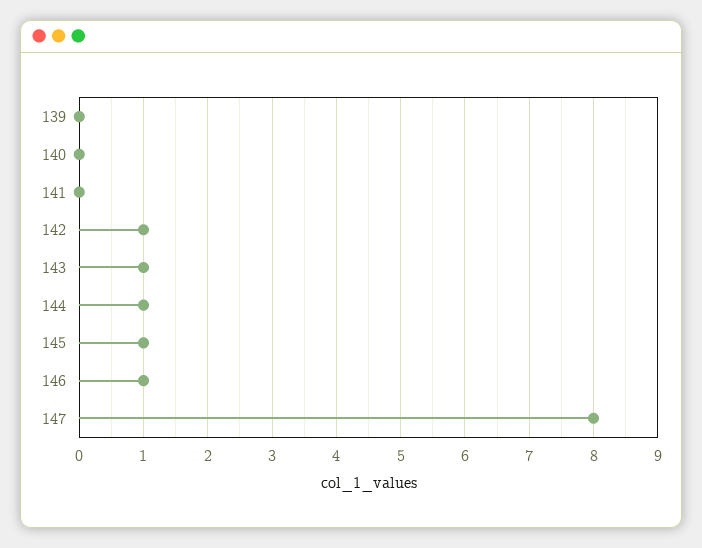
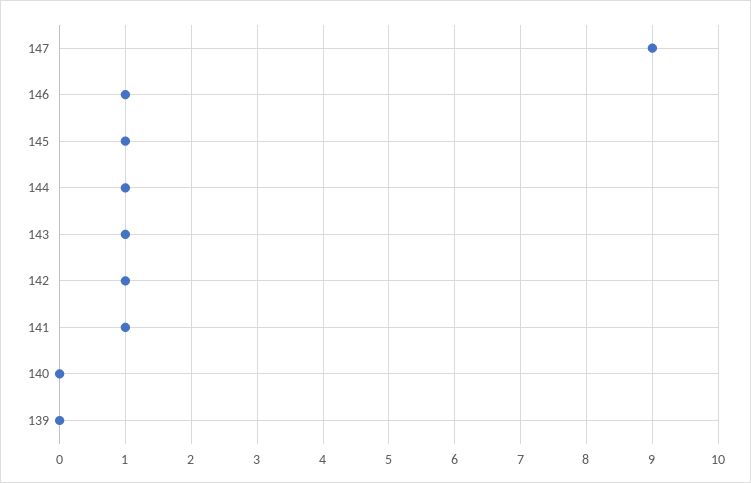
  {
    "139": 0,
    "140": 0,
-   "141": 0,
+   "141": 1,
    "142": 1,
    "143": 1,
    "144": 1,
    "145": 1,
    "146": 1,
-   "147": 8
+   "147": 9
  }

